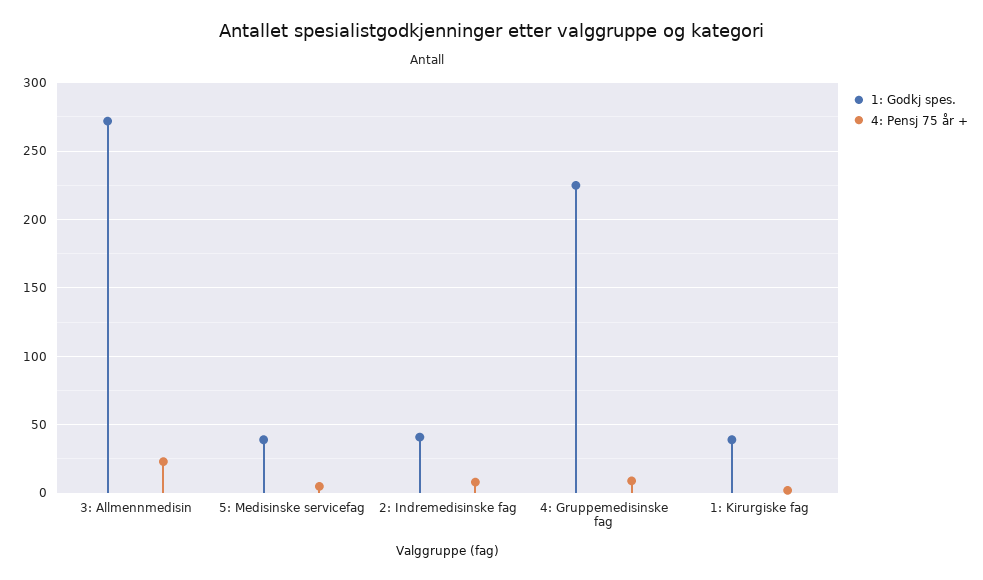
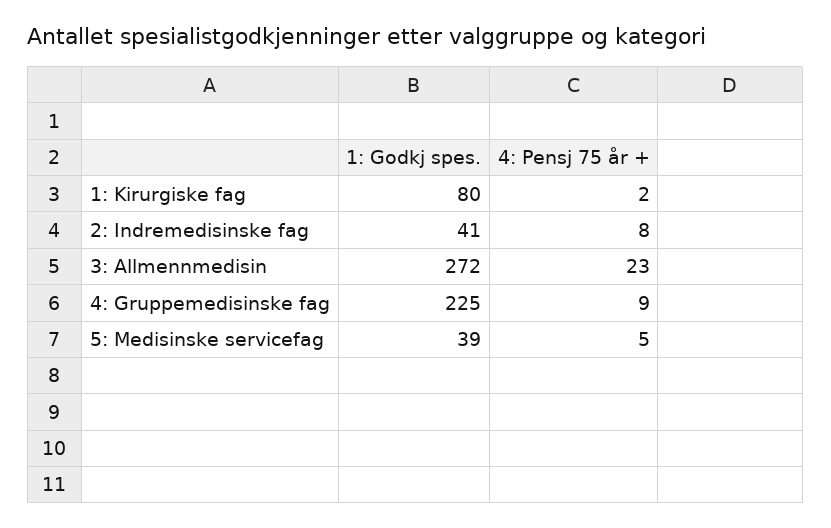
  {
    "1: Godkj spes.": {
      "3: Allmennmedisin": 272,
      "5: Medisinske servicefag": 39,
      "2: Indremedisinske fag": 41,
      "4: Gruppemedisinske fag": 225,
-     "1: Kirurgiske fag": 40
+     "1: Kirurgiske fag": 80
    },
    "4: Pensj 75 år +": {
      "3: Allmennmedisin": 23,
      "5: Medisinske servicefag": 5,
      "2: Indremedisinske fag": 8,
      "4: Gruppemedisinske fag": 9,
      "1: Kirurgiske fag": 2
    }
  }

